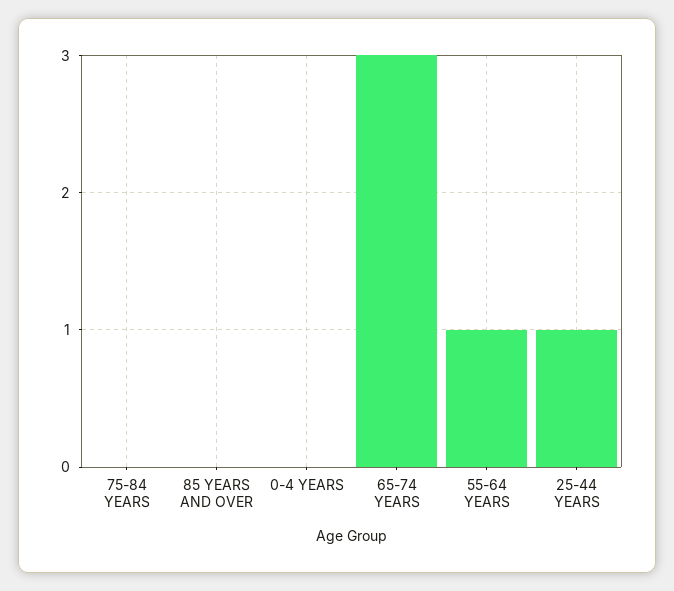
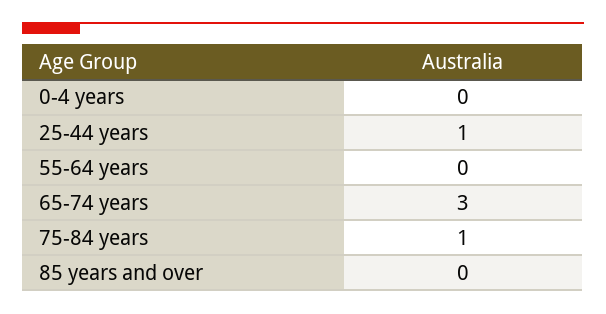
  {
-   "75-84 YEARS": 0,
+   "75-84 YEARS": 1,
    "85 YEARS AND OVER": 0,
    "0-4 YEARS": 0,
    "65-74 YEARS": 3,
-   "55-64 YEARS": 1,
+   "55-64 YEARS": 0,
    "25-44 YEARS": 1
  }

